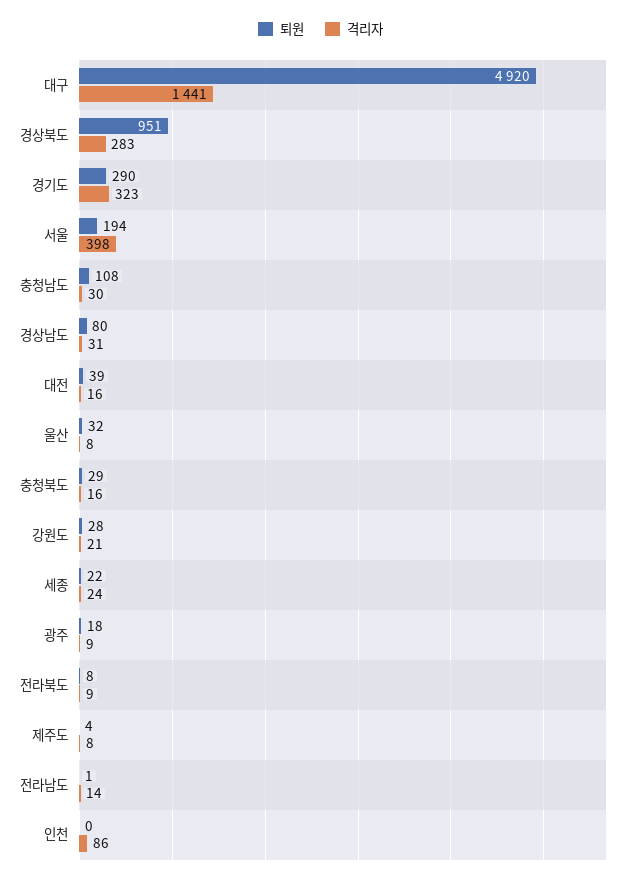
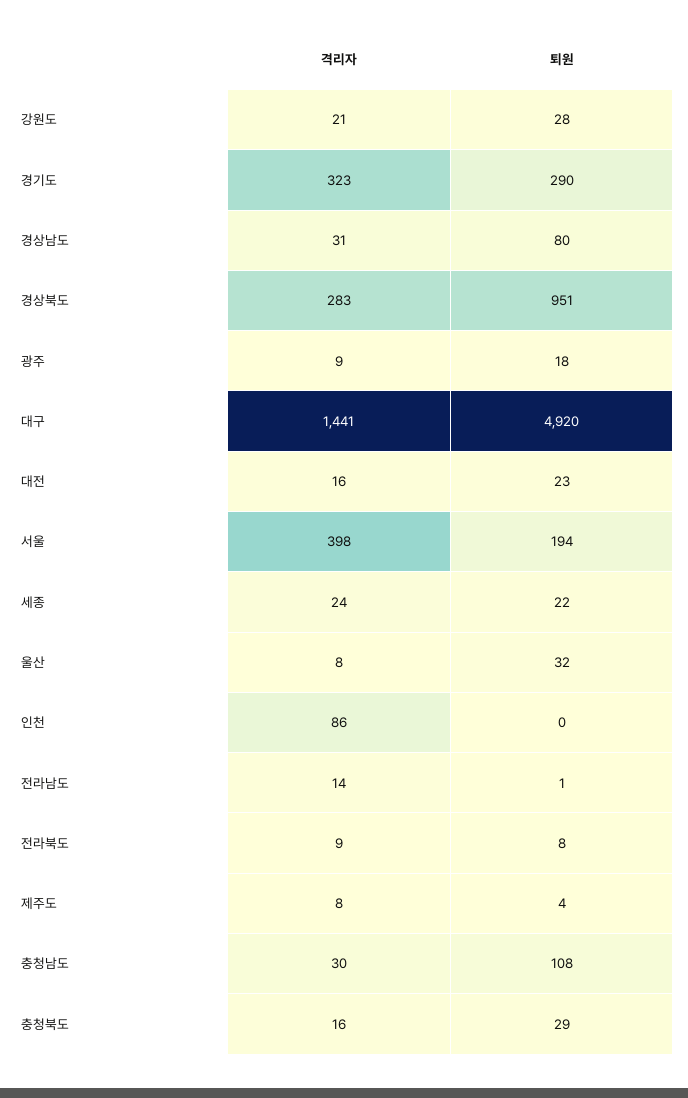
  {
    "퇴원": {
      "대구": 4920,
      "경상북도": 951,
      "경기도": 290,
      "서울": 194,
      "충청남도": 108,
      "경상남도": 80,
-     "대전": 39,
+     "대전": 23,
      "울산": 32,
      "충청북도": 29,
      "강원도": 28,
      "세종": 22,
      "광주": 18,
      "전라북도": 8,
      "제주도": 4,
      "전라남도": 1,
      "인천": 0
    },
    "격리자": {
      "대구": 1441,
      "경상북도": 283,
      "경기도": 323,
      "서울": 398,
      "충청남도": 30,
      "경상남도": 31,
      "대전": 16,
      "울산": 8,
      "충청북도": 16,
      "강원도": 21,
      "세종": 24,
      "광주": 9,
      "전라북도": 9,
      "제주도": 8,
      "전라남도": 14,
      "인천": 86
    }
  }

